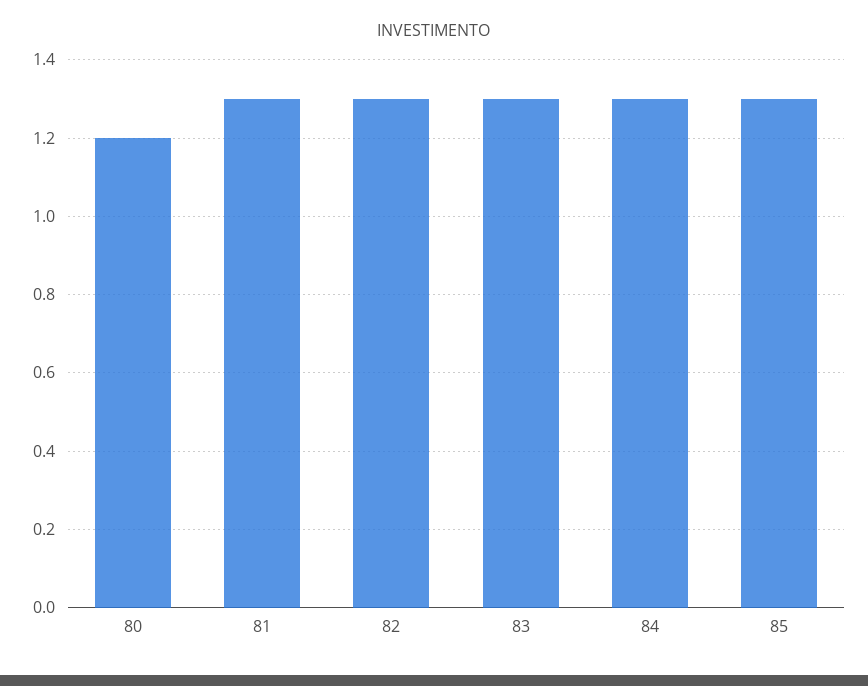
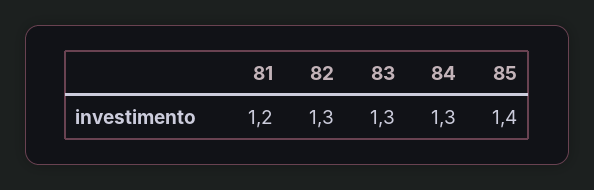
  {
-   "80": 1.2,
-   "81": 1.3,
+   "81": 1.2,
    "82": 1.3,
    "83": 1.3,
    "84": 1.3,
-   "85": 1.3
+   "85": 1.4
  }

